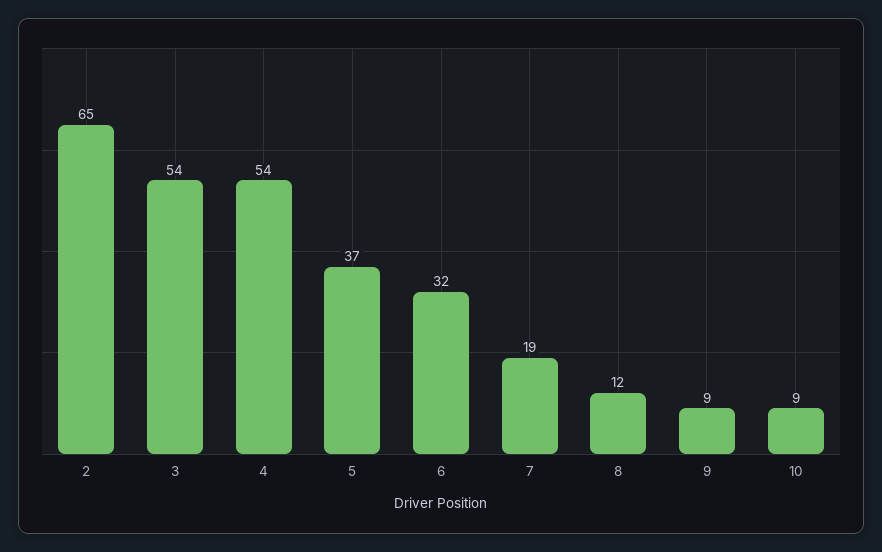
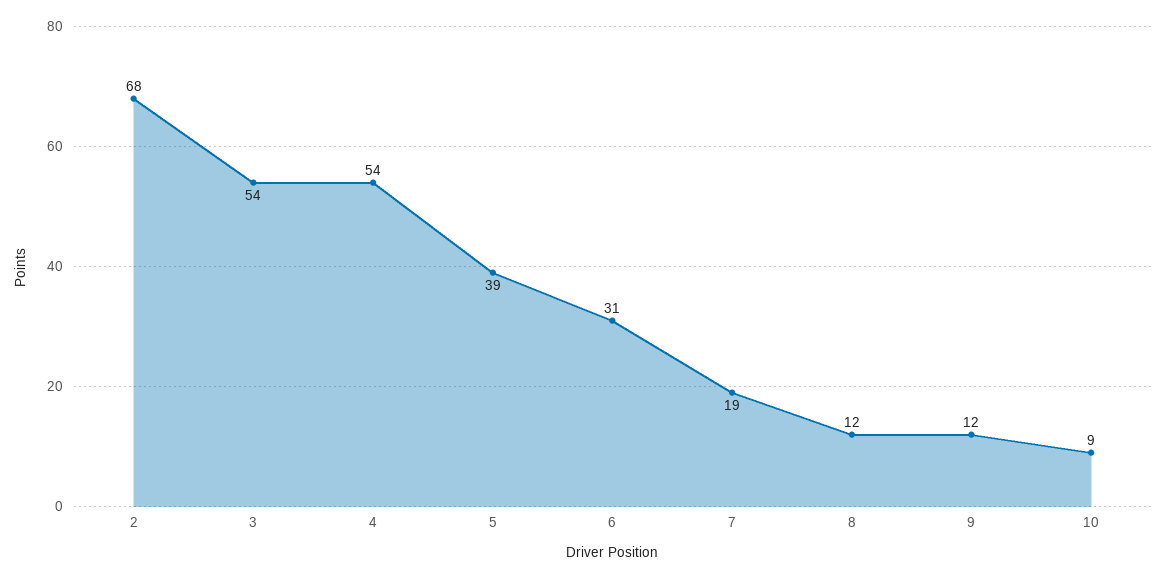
  {
-   "2": 65,
+   "2": 68,
    "3": 54,
    "4": 54,
-   "5": 37,
+   "5": 39,
-   "6": 32,
+   "6": 31,
    "7": 19,
    "8": 12,
-   "9": 9,
+   "9": 12,
    "10": 9
  }

